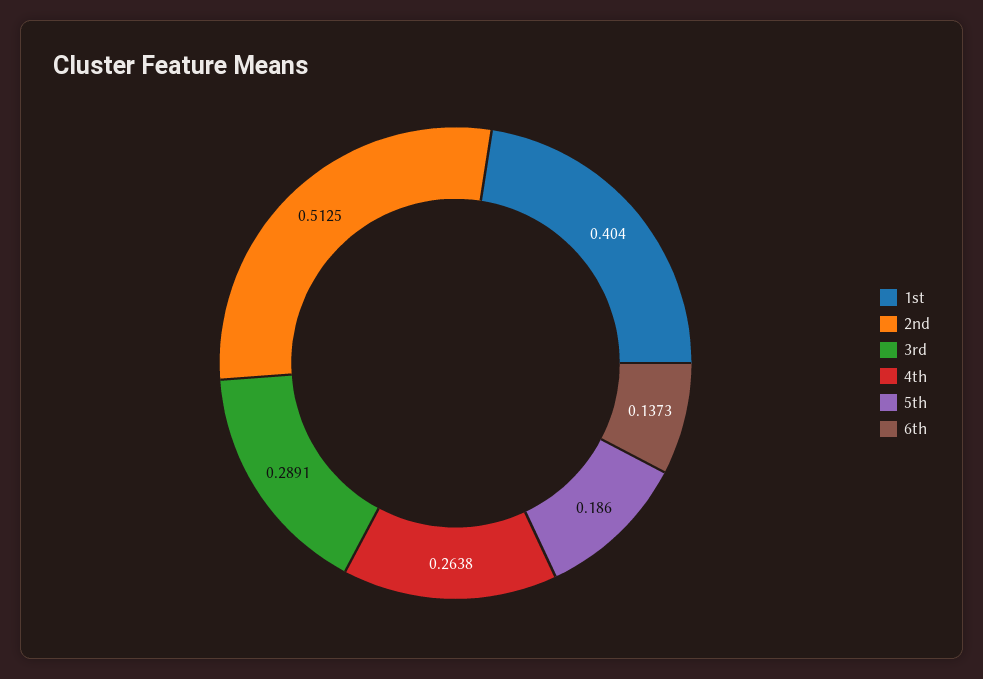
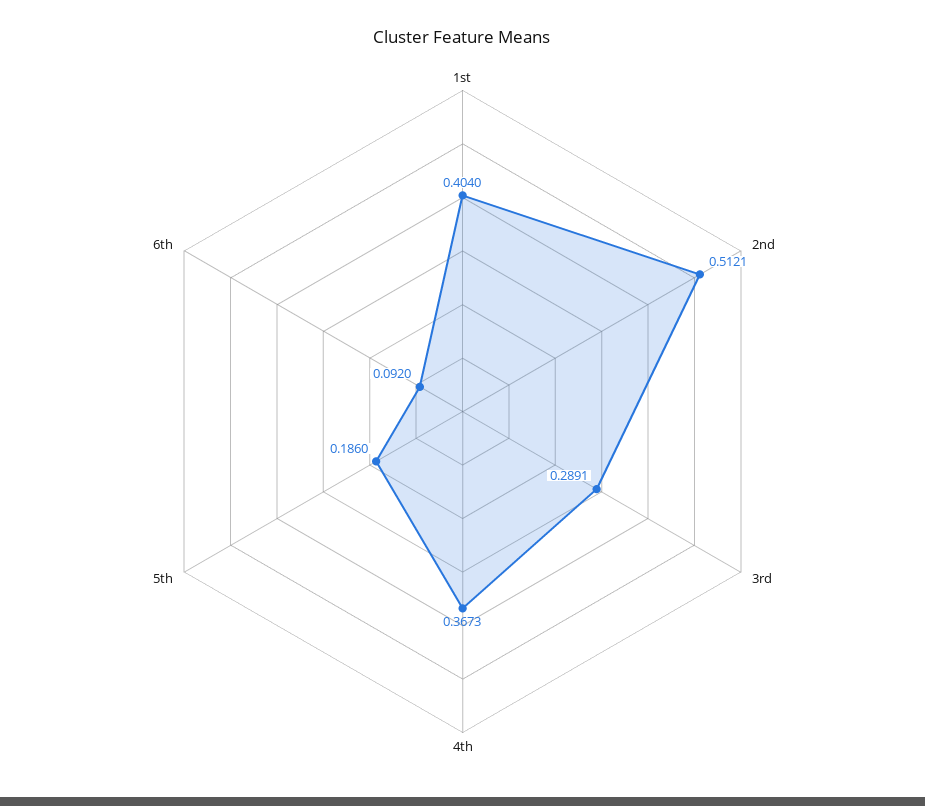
  {
    "1st": 0.404,
-   "2nd": 0.5125,
+   "2nd": 0.5121,
    "3rd": 0.2891,
-   "4th": 0.2638,
+   "4th": 0.3673,
    "5th": 0.186,
-   "6th": 0.1373
+   "6th": 0.092
  }

